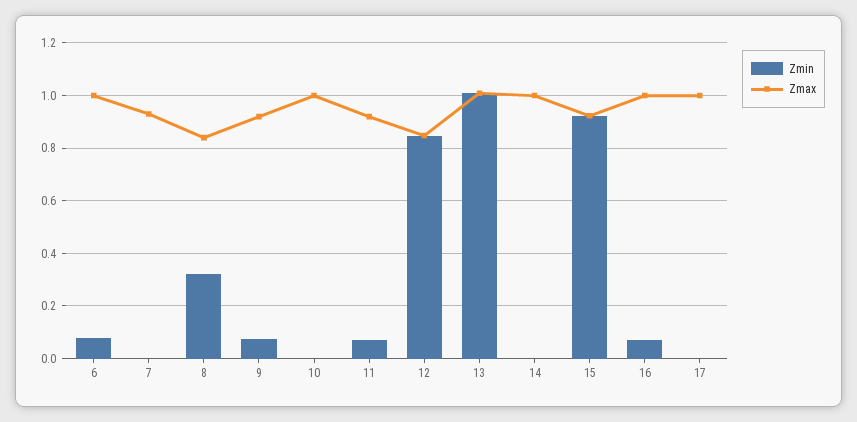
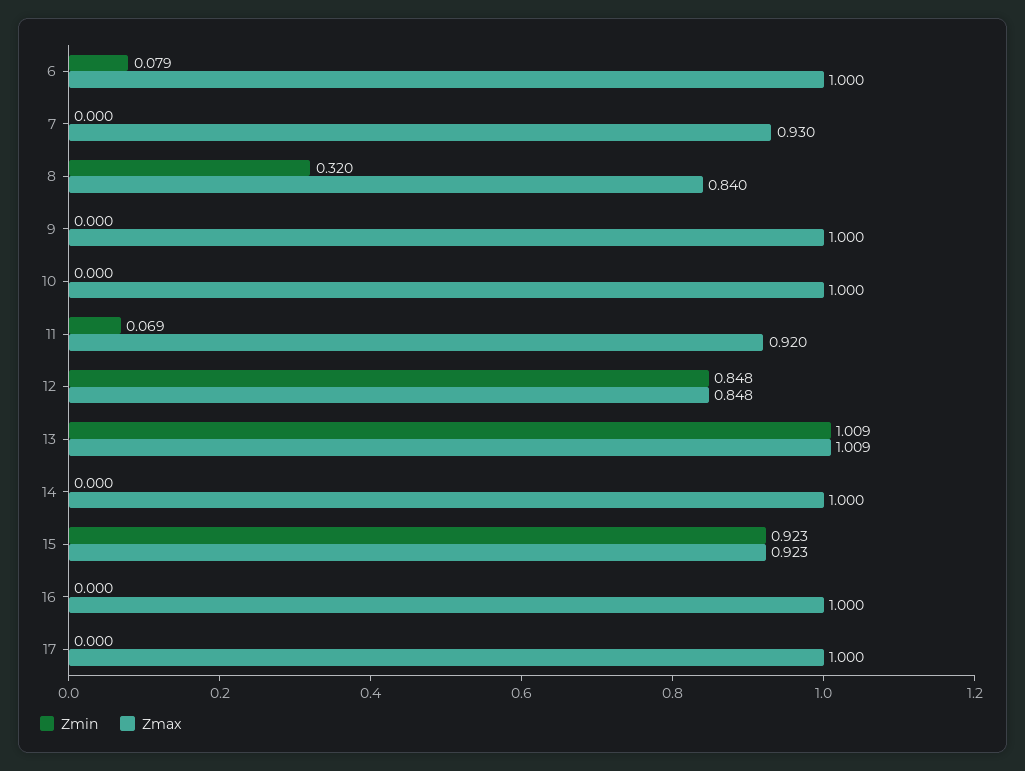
  {
    "Zmin": {
      "6": 0.079,
      "7": 0,
      "8": 0.32,
-     "9": 0.075,
+     "9": 0,
      "10": 0,
      "11": 0.069,
      "12": 0.848,
      "13": 1.009,
      "14": 0,
      "15": 0.923,
-     "16": 0.075,
+     "16": 0,
      "17": 0
    },
    "Zmax": {
      "6": 1,
      "7": 0.93,
      "8": 0.84,
-     "9": 0.925,
+     "9": 1,
      "10": 1,
      "11": 0.92,
      "12": 0.848,
      "13": 1.009,
      "14": 1,
      "15": 0.923,
      "16": 1,
      "17": 1
    }
  }

